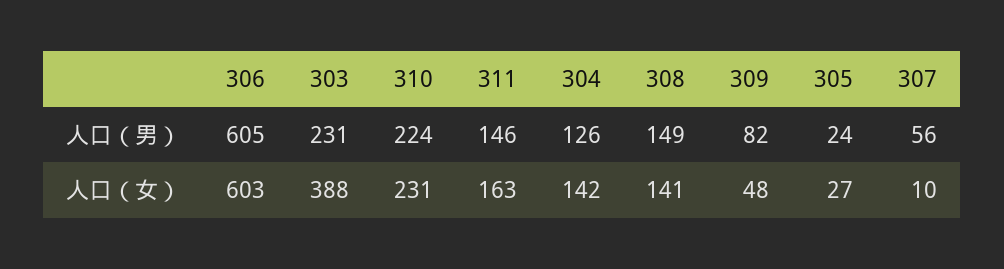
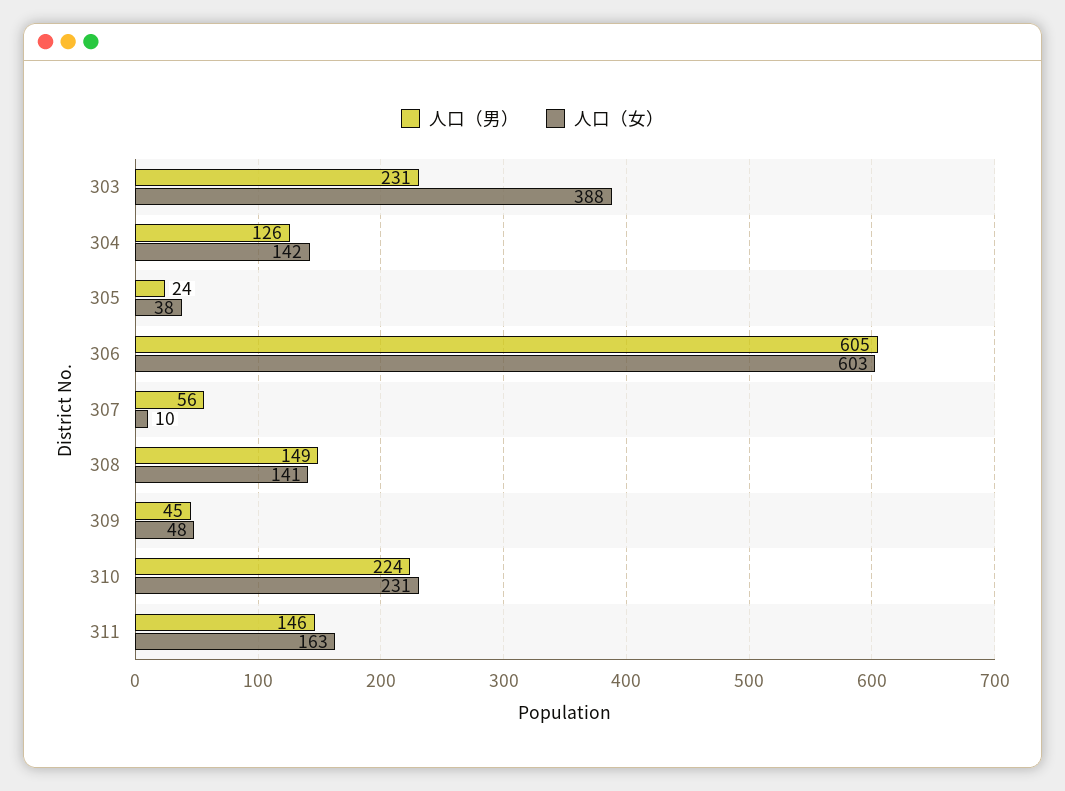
  {
    "人口（男）": {
      "306": 605,
      "303": 231,
      "310": 224,
      "311": 146,
      "304": 126,
      "308": 149,
-     "309": 82,
+     "309": 45,
      "305": 24,
      "307": 56
    },
    "人口（女）": {
      "306": 603,
      "303": 388,
      "310": 231,
      "311": 163,
      "304": 142,
      "308": 141,
      "309": 48,
-     "305": 27,
+     "305": 38,
      "307": 10
    }
  }

